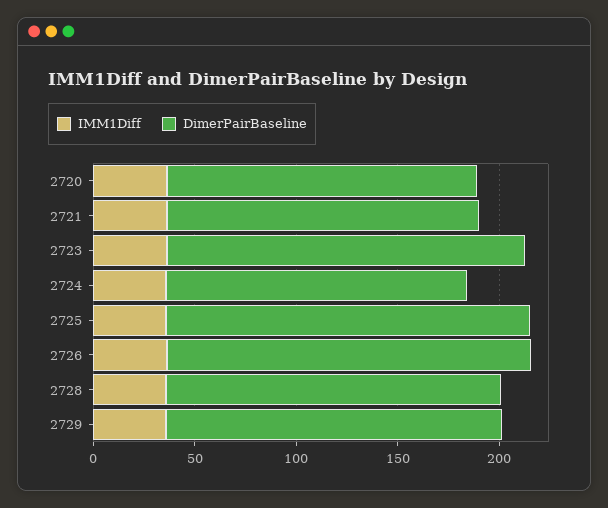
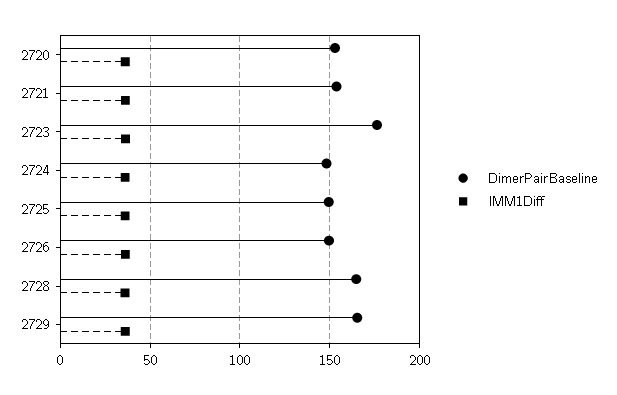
  {
    "IMM1Diff": {
      "2720": 35,
      "2721": 35,
      "2723": 35,
      "2724": 35,
      "2725": 35,
      "2726": 35,
      "2728": 35,
      "2729": 35
    },
    "DimerPairBaseline": {
      "2720": 155,
      "2721": 155,
      "2723": 175,
      "2724": 150,
-     "2725": 180,
+     "2725": 150,
-     "2726": 180,
+     "2726": 150,
      "2728": 165,
      "2729": 165
    }
  }

